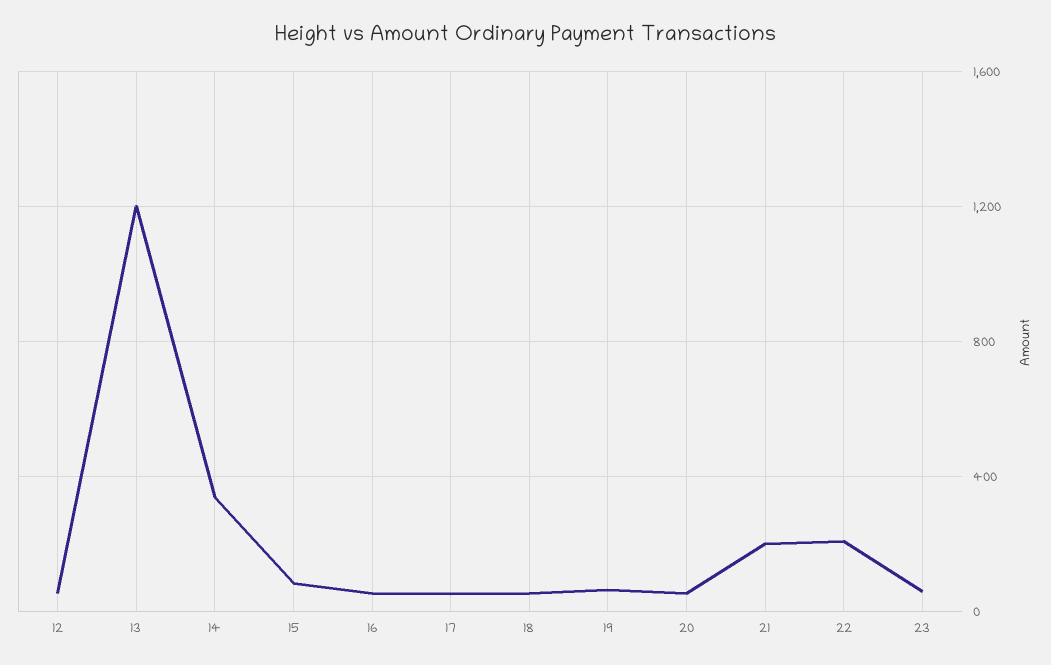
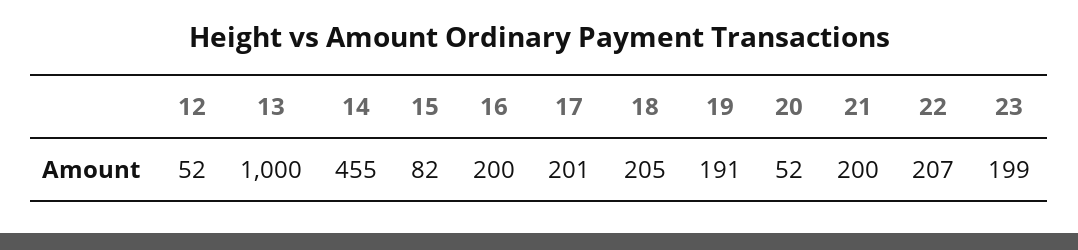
  {
    "12": 52,
-   "13": 1200,
+   "13": 1000,
-   "14": 350,
+   "14": 455,
    "15": 82,
-   "16": 50,
+   "16": 200,
-   "17": 50,
+   "17": 201,
-   "18": 50,
+   "18": 205,
-   "19": 50,
+   "19": 191,
    "20": 52,
    "21": 200,
    "22": 207,
-   "23": 50
+   "23": 199
  }

